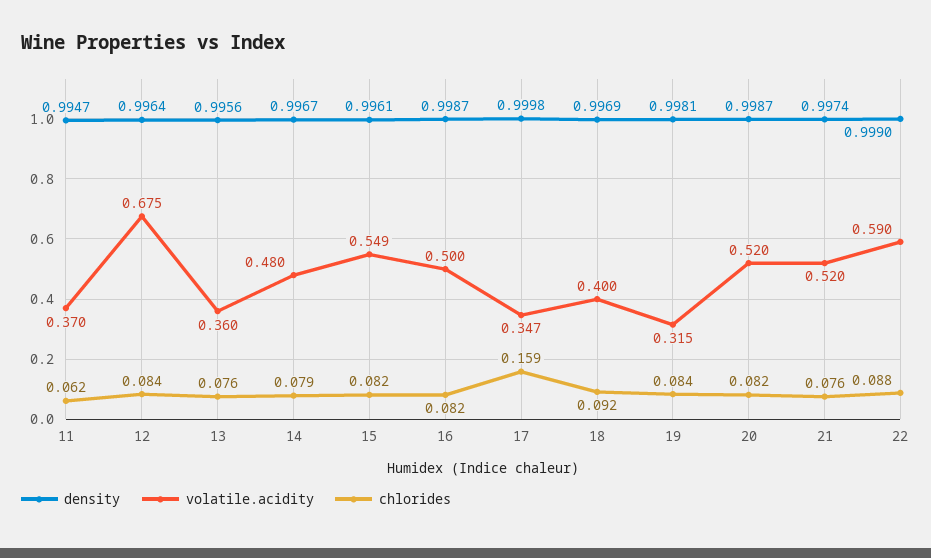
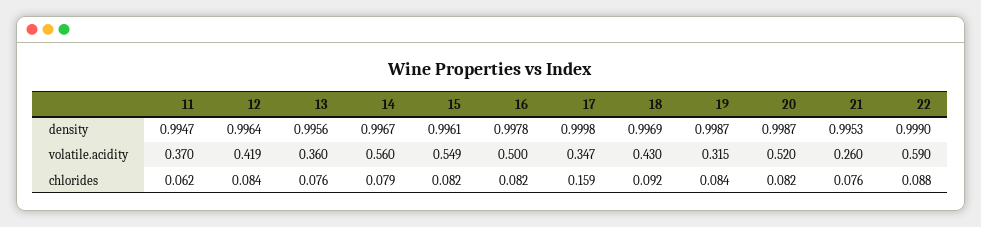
  {
    "density": {
      "11": 0.9947,
      "12": 0.9964,
      "13": 0.9956,
      "14": 0.9967,
      "15": 0.9961,
-     "16": 0.9987,
+     "16": 0.9978,
      "17": 0.9998,
      "18": 0.9969,
-     "19": 0.9981,
+     "19": 0.9987,
      "20": 0.9987,
-     "21": 0.9974,
+     "21": 0.9953,
      "22": 0.999
    },
    "volatile.acidity": {
      "11": 0.37,
-     "12": 0.675,
+     "12": 0.419,
      "13": 0.36,
-     "14": 0.48,
+     "14": 0.56,
      "15": 0.549,
      "16": 0.5,
      "17": 0.347,
-     "18": 0.4,
+     "18": 0.43,
      "19": 0.315,
      "20": 0.52,
-     "21": 0.52,
+     "21": 0.26,
      "22": 0.59
    },
    "chlorides": {
      "11": 0.062,
      "12": 0.084,
      "13": 0.076,
      "14": 0.079,
      "15": 0.082,
      "16": 0.082,
      "17": 0.159,
      "18": 0.092,
      "19": 0.084,
      "20": 0.082,
      "21": 0.076,
      "22": 0.088
    }
  }

